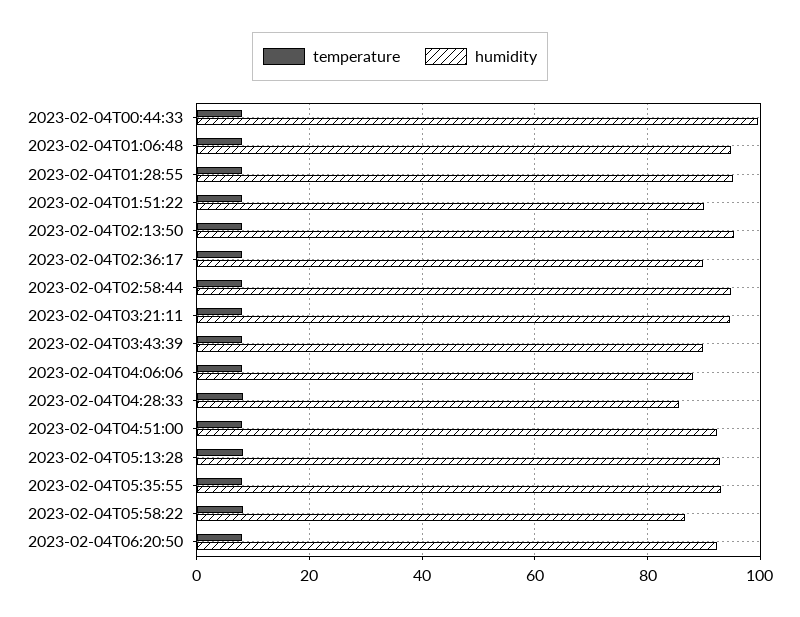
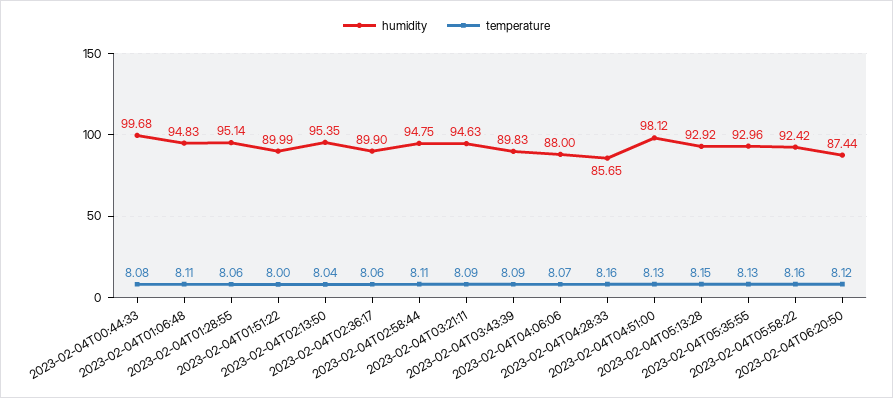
  {
    "temperature": {
      "2023-02-04T00:44:33": 8.08,
      "2023-02-04T01:06:48": 8.11,
      "2023-02-04T01:28:55": 8.06,
      "2023-02-04T01:51:22": 8,
      "2023-02-04T02:13:50": 8.04,
      "2023-02-04T02:36:17": 8.06,
      "2023-02-04T02:58:44": 8.11,
      "2023-02-04T03:21:11": 8.09,
      "2023-02-04T03:43:39": 8.09,
      "2023-02-04T04:06:06": 8.07,
      "2023-02-04T04:28:33": 8.16,
      "2023-02-04T04:51:00": 8.13,
      "2023-02-04T05:13:28": 8.15,
      "2023-02-04T05:35:55": 8.13,
      "2023-02-04T05:58:22": 8.16,
      "2023-02-04T06:20:50": 8.12
    },
    "humidity": {
      "2023-02-04T00:44:33": 99.68,
      "2023-02-04T01:06:48": 94.83,
      "2023-02-04T01:28:55": 95.14,
      "2023-02-04T01:51:22": 89.99,
      "2023-02-04T02:13:50": 95.35,
      "2023-02-04T02:36:17": 89.9,
      "2023-02-04T02:58:44": 94.75,
      "2023-02-04T03:21:11": 94.63,
      "2023-02-04T03:43:39": 89.83,
      "2023-02-04T04:06:06": 88,
      "2023-02-04T04:28:33": 85.65,
-     "2023-02-04T04:51:00": 92,
+     "2023-02-04T04:51:00": 98.12,
      "2023-02-04T05:13:28": 92.92,
      "2023-02-04T05:35:55": 92.96,
-     "2023-02-04T05:58:22": 86,
+     "2023-02-04T05:58:22": 92.42,
-     "2023-02-04T06:20:50": 92
+     "2023-02-04T06:20:50": 87.44
    }
  }

